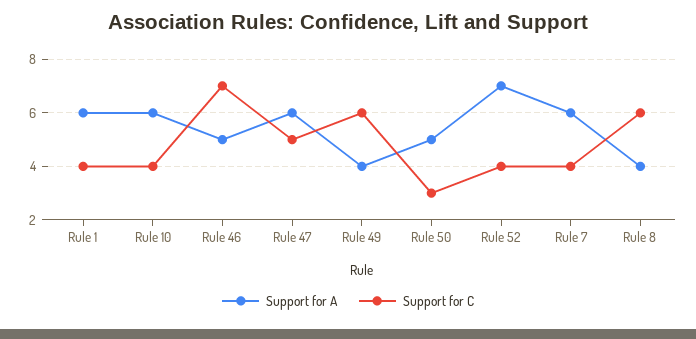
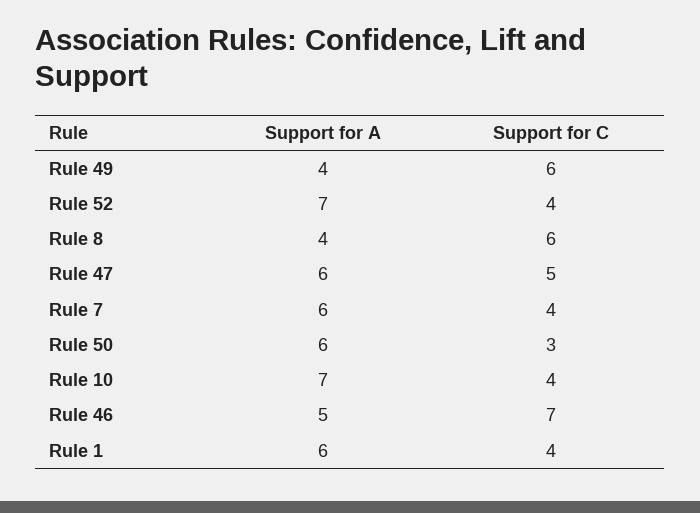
  {
    "Support for A": {
      "Rule 1": 6,
-     "Rule 10": 6,
+     "Rule 10": 7,
      "Rule 46": 5,
      "Rule 47": 6,
      "Rule 49": 4,
-     "Rule 50": 5,
+     "Rule 50": 6,
      "Rule 52": 7,
      "Rule 7": 6,
      "Rule 8": 4
    },
    "Support for C": {
      "Rule 1": 4,
      "Rule 10": 4,
      "Rule 46": 7,
      "Rule 47": 5,
      "Rule 49": 6,
      "Rule 50": 3,
      "Rule 52": 4,
      "Rule 7": 4,
      "Rule 8": 6
    }
  }

